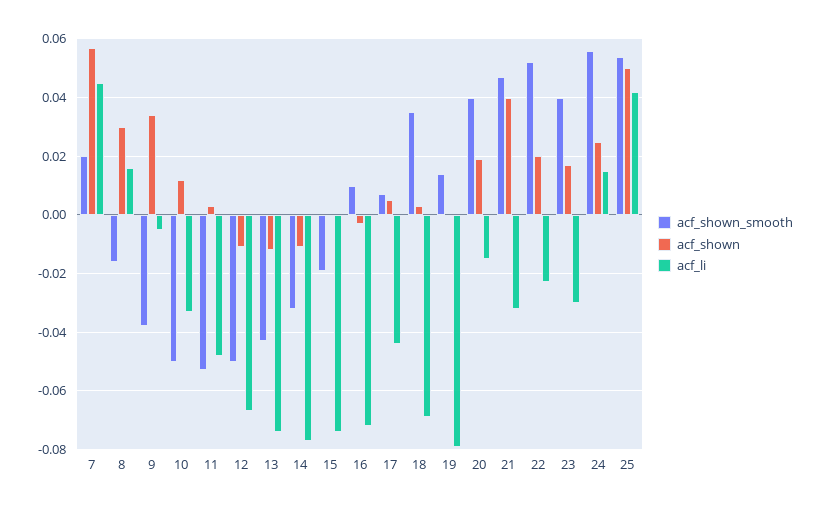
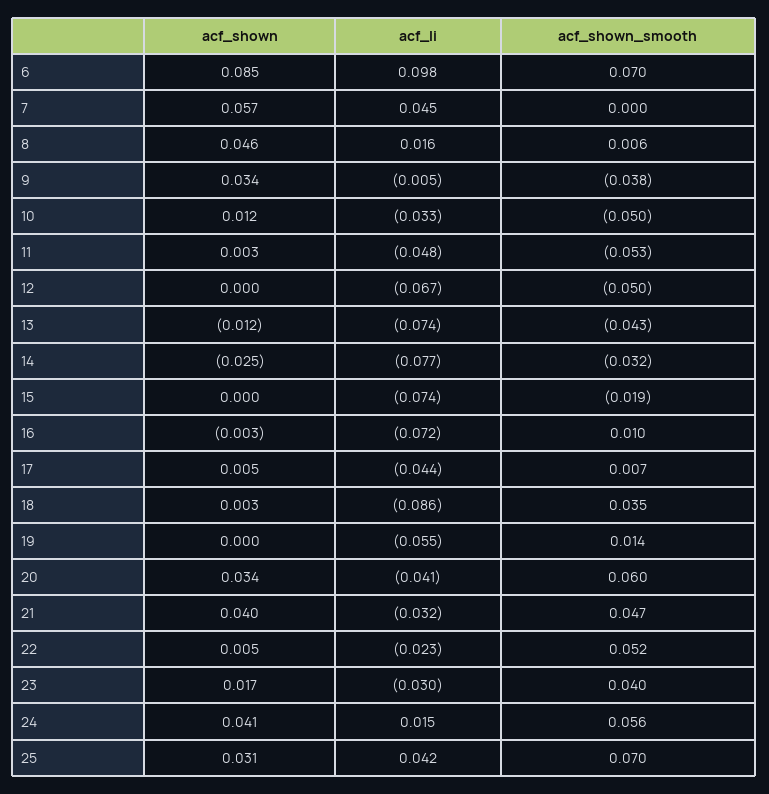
  {
    "acf_shown_smooth": {
-     "7": 0.02,
+     "7": 0,
-     "8": -0.015,
+     "8": 0.006,
      "9": -0.038,
      "10": -0.05,
      "11": -0.053,
      "12": -0.05,
      "13": -0.043,
      "14": -0.032,
      "15": -0.019,
      "16": 0.01,
      "17": 0.007,
      "18": 0.035,
      "19": 0.014,
-     "20": 0.04,
+     "20": 0.06,
      "21": 0.047,
      "22": 0.052,
      "23": 0.04,
      "24": 0.056,
-     "25": 0.055
+     "25": 0.07,
+     "6": 0.07
    },
    "acf_shown": {
      "7": 0.057,
-     "8": 0.03,
+     "8": 0.046,
      "9": 0.034,
      "10": 0.012,
      "11": 0.003,
-     "12": -0.01,
+     "12": 0,
      "13": -0.012,
-     "14": -0.01,
+     "14": -0.025,
      "15": 0,
      "16": -0.003,
      "17": 0.005,
      "18": 0.003,
      "19": 0,
-     "20": 0.02,
+     "20": 0.034,
      "21": 0.04,
-     "22": 0.02,
+     "22": 0.005,
      "23": 0.017,
-     "24": 0.025,
+     "24": 0.041,
-     "25": 0.05
+     "25": 0.031,
+     "6": 0.085
    },
    "acf_li": {
      "7": 0.045,
      "8": 0.016,
      "9": -0.005,
      "10": -0.033,
      "11": -0.048,
      "12": -0.067,
      "13": -0.074,
      "14": -0.077,
      "15": -0.074,
      "16": -0.072,
      "17": -0.044,
-     "18": -0.07,
+     "18": -0.086,
-     "19": -0.08,
+     "19": -0.055,
-     "20": -0.015,
+     "20": -0.041,
      "21": -0.032,
      "22": -0.023,
      "23": -0.03,
      "24": 0.015,
-     "25": 0.042
+     "25": 0.042,
+     "6": 0.098
    }
  }

